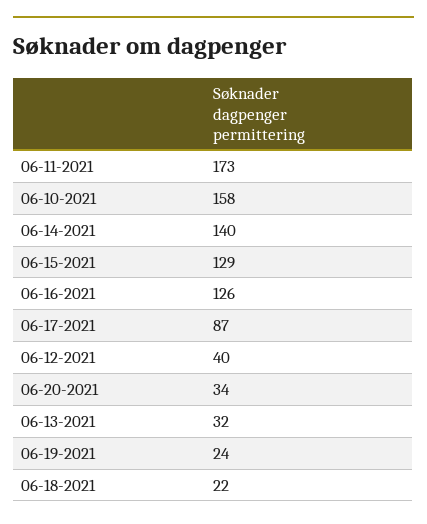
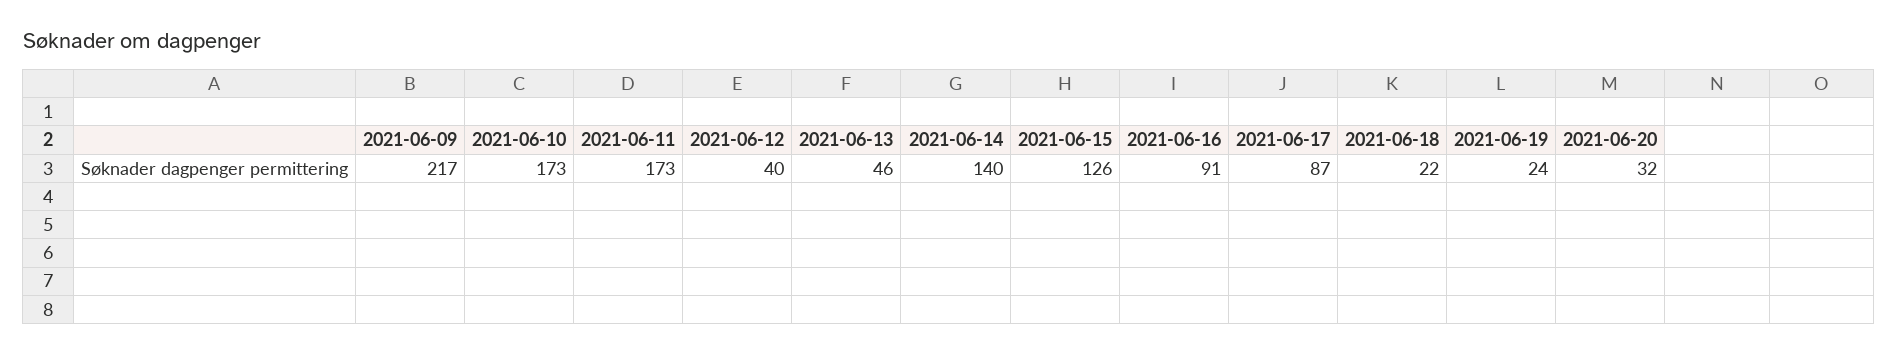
  {
    "06-11-2021": 173,
-   "06-10-2021": 158,
+   "06-10-2021": 173,
    "06-14-2021": 140,
-   "06-15-2021": 129,
+   "06-15-2021": 126,
-   "06-16-2021": 126,
+   "06-16-2021": 91,
    "06-17-2021": 87,
    "06-12-2021": 40,
-   "06-20-2021": 34,
+   "06-20-2021": 32,
-   "06-13-2021": 32,
+   "06-13-2021": 46,
    "06-19-2021": 24,
-   "06-18-2021": 22
+   "06-18-2021": 22,
+   "2021-06-09": 217
  }

